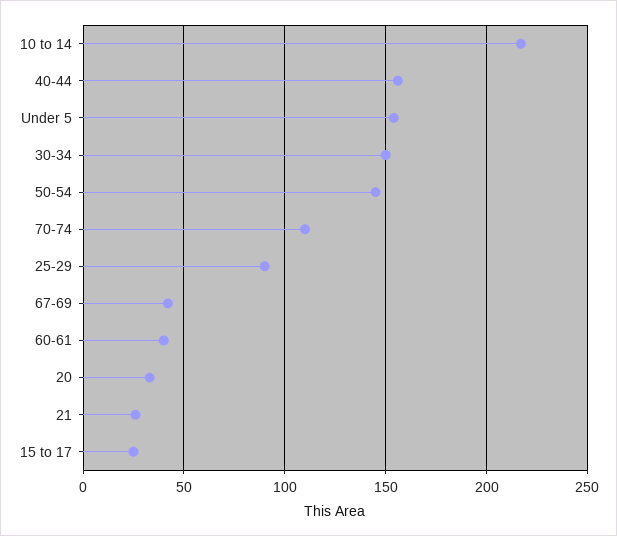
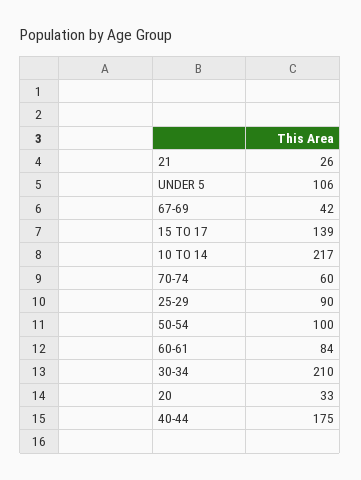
  {
    "10 to 14": 217,
-   "40-44": 155,
+   "40-44": 175,
-   "Under 5": 155,
+   "Under 5": 106,
-   "30-34": 150,
+   "30-34": 210,
-   "50-54": 145,
+   "50-54": 100,
-   "70-74": 110,
+   "70-74": 60,
    "25-29": 90,
    "67-69": 42,
-   "60-61": 40,
+   "60-61": 84,
    "20": 33,
    "21": 26,
-   "15 to 17": 25
+   "15 to 17": 139
  }

